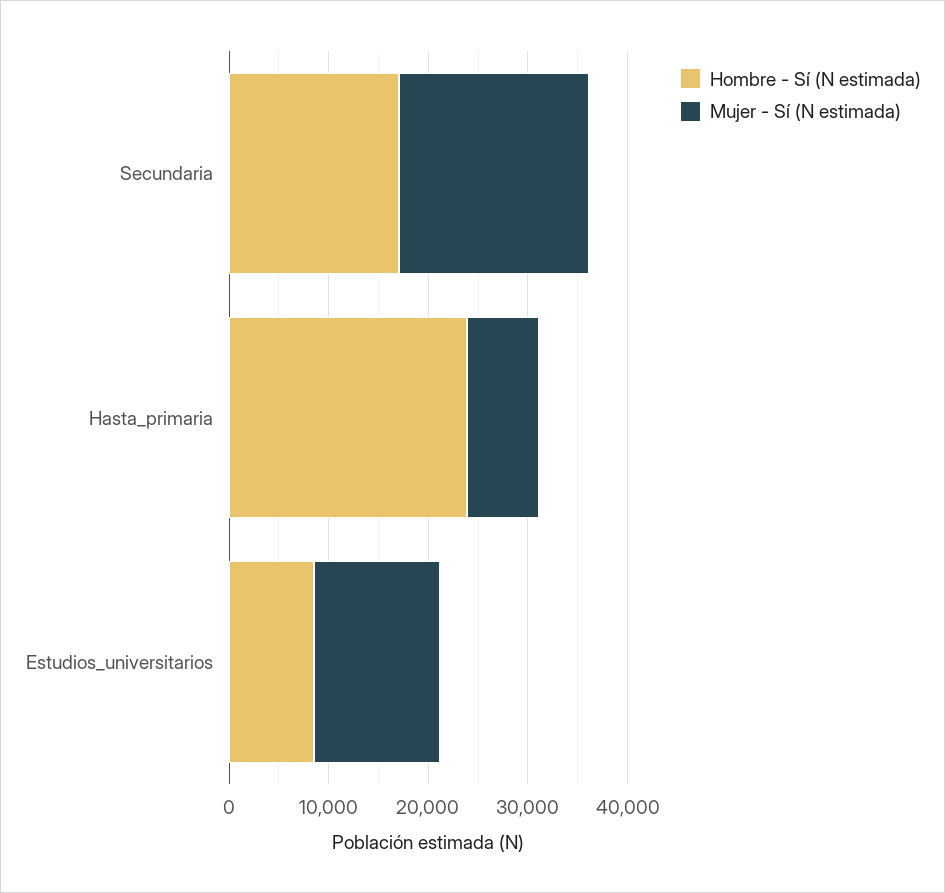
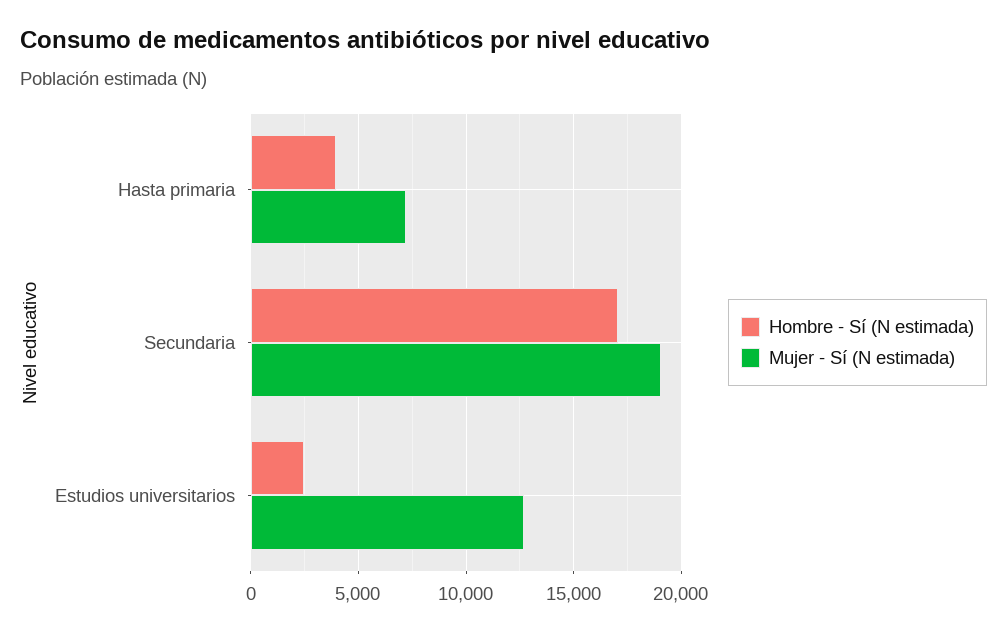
  {
    "Hombre - Sí (N estimada)": {
      "Secundaria": 17000,
-     "Hasta_primaria": 24000,
+     "Hasta_primaria": 4000,
-     "Estudios_universitarios": 8000
+     "Estudios_universitarios": 2500
    },
    "Mujer - Sí (N estimada)": {
      "Secundaria": 19000,
      "Hasta_primaria": 7000,
      "Estudios_universitarios": 12500
    }
  }

